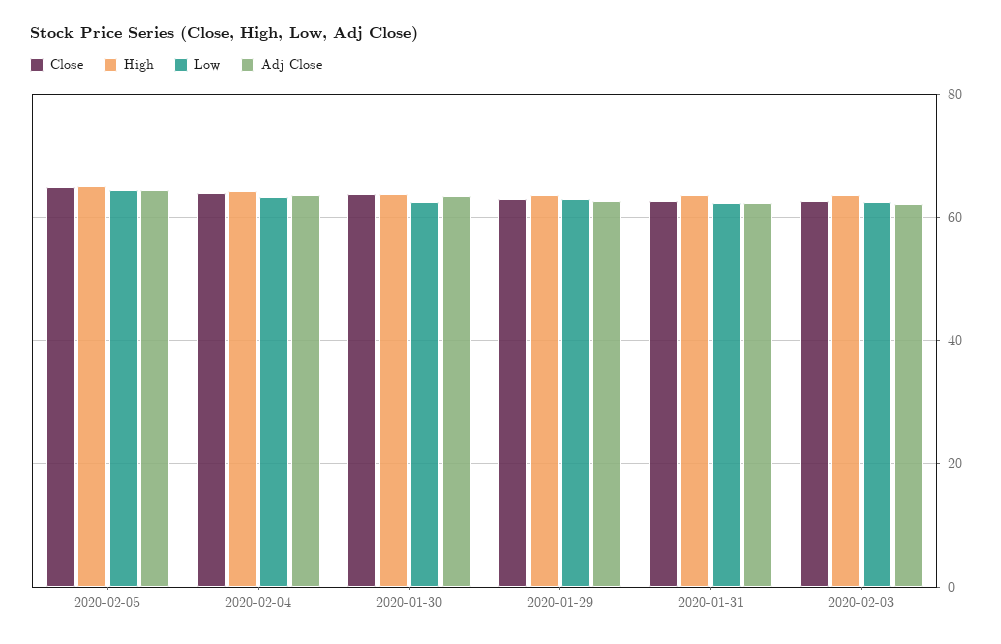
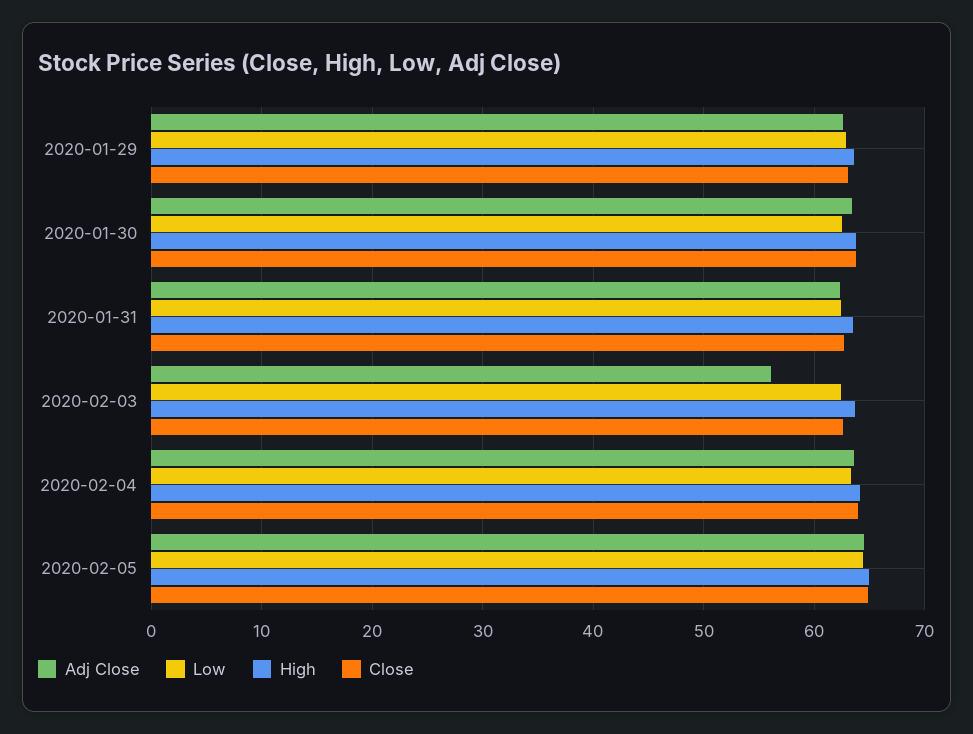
  {
    "Close": {
      "2020-02-05": 65,
      "2020-02-04": 64,
      "2020-01-30": 64,
      "2020-01-29": 63,
      "2020-01-31": 63,
      "2020-02-03": 63
    },
    "High": {
      "2020-02-05": 65,
      "2020-02-04": 64,
      "2020-01-30": 64,
      "2020-01-29": 64,
      "2020-01-31": 64,
      "2020-02-03": 64
    },
    "Low": {
      "2020-02-05": 64,
      "2020-02-04": 63,
      "2020-01-30": 63,
      "2020-01-29": 63,
      "2020-01-31": 62,
      "2020-02-03": 62
    },
    "Adj Close": {
      "2020-02-05": 65,
      "2020-02-04": 64,
      "2020-01-30": 63,
      "2020-01-29": 63,
      "2020-01-31": 62,
-     "2020-02-03": 62
+     "2020-02-03": 56
    }
  }

